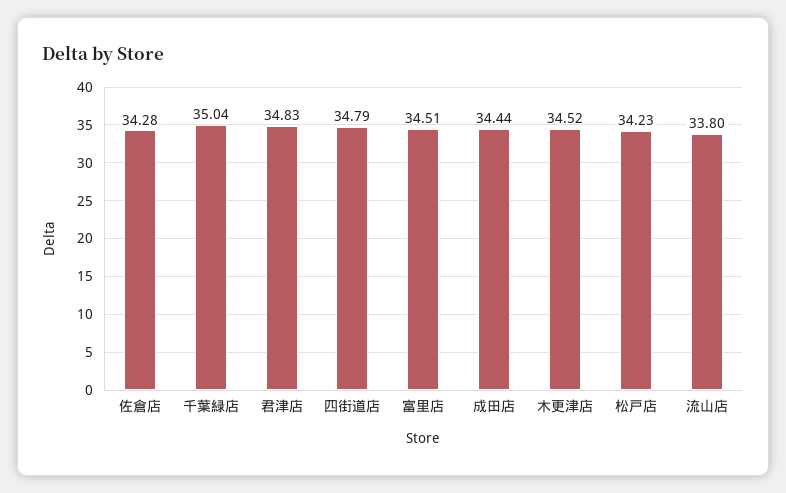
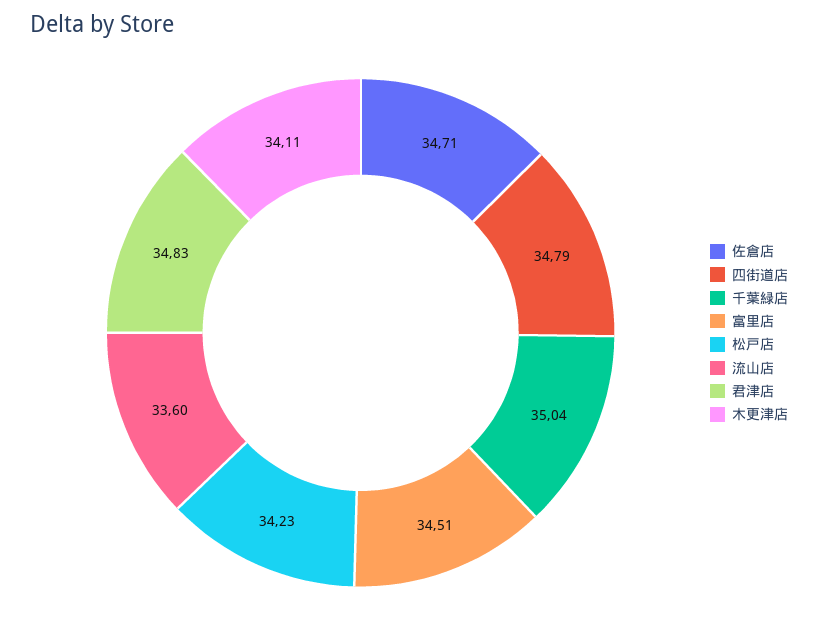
  {
-   "佐倉店": 34.28,
+   "佐倉店": 34.71,
    "千葉緑店": 35.04,
    "君津店": 34.83,
    "四街道店": 34.79,
    "富里店": 34.51,
-   "成田店": 34.44,
-   "木更津店": 34.52,
+   "木更津店": 34.11,
    "松戸店": 34.23,
-   "流山店": 33.8
+   "流山店": 33.6
  }

